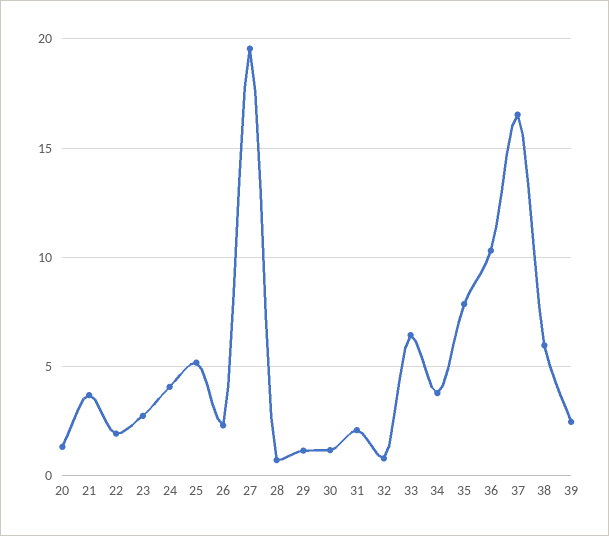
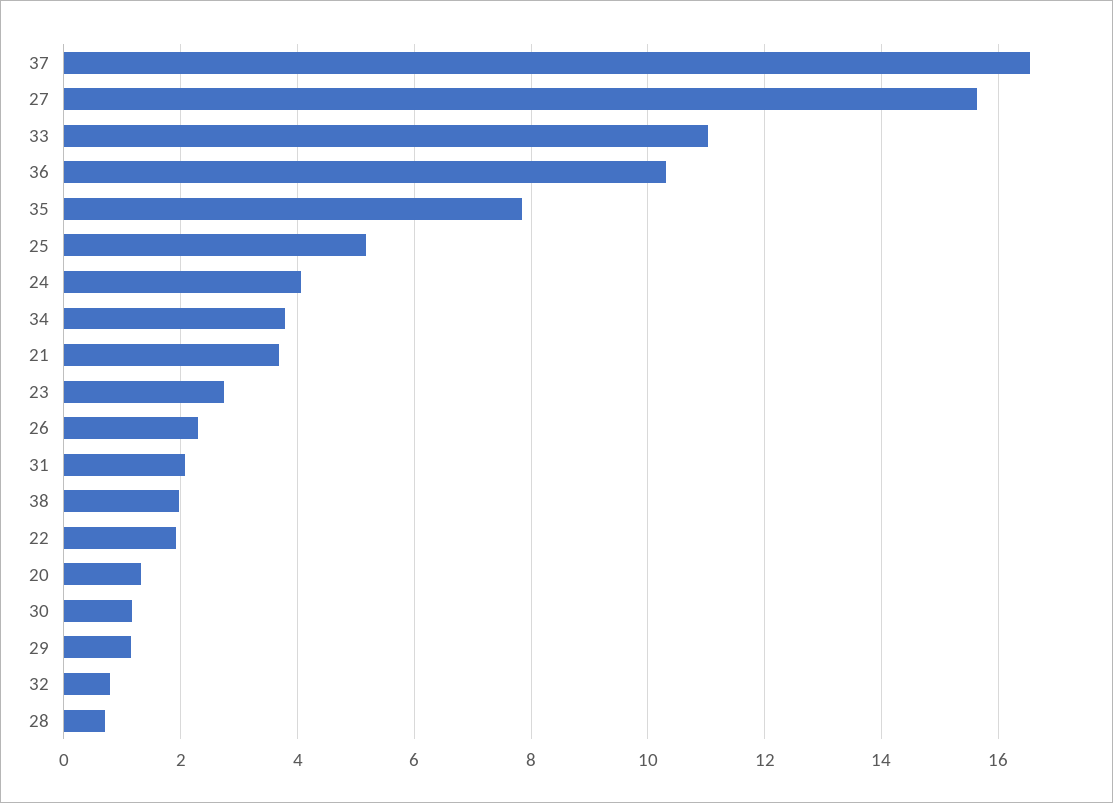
  {
    "20": 1.4,
    "21": 3.6,
    "22": 2,
    "23": 2.8,
    "24": 4,
    "25": 5.2,
    "26": 2.4,
-   "27": 19.5,
+   "27": 15.6,
    "28": 0.8,
    "29": 1.2,
    "30": 1.2,
    "31": 2,
    "32": 0.8,
-   "33": 6.5,
+   "33": 11,
    "34": 3.8,
    "35": 7.8,
    "36": 10.4,
    "37": 16.6,
-   "38": 6,
+   "38": 2
-   "39": 2.5
  }

